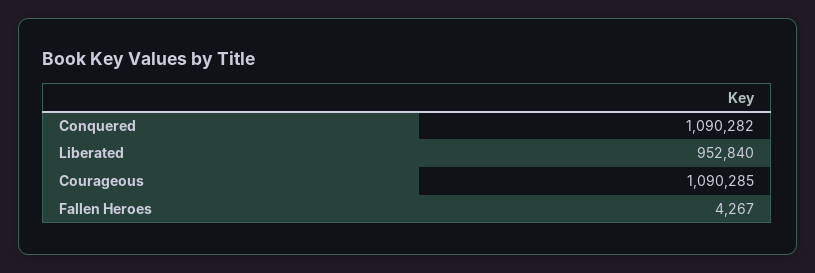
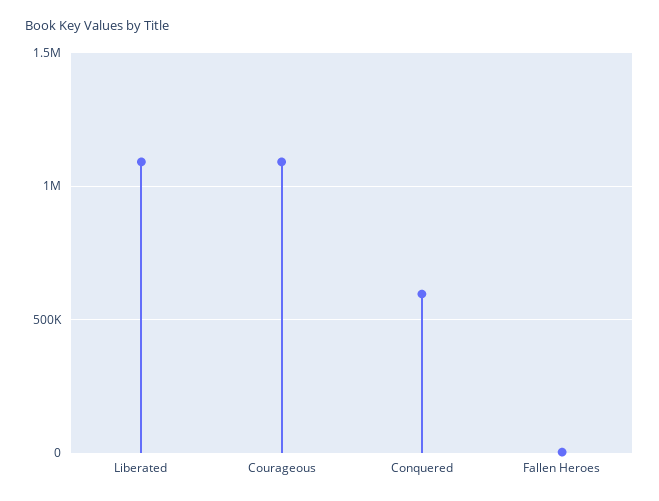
  {
-   "Conquered": 1090282,
+   "Conquered": 600000,
-   "Liberated": 952840,
+   "Liberated": 1100000,
    "Courageous": 1090285,
    "Fallen Heroes": 4267
  }

